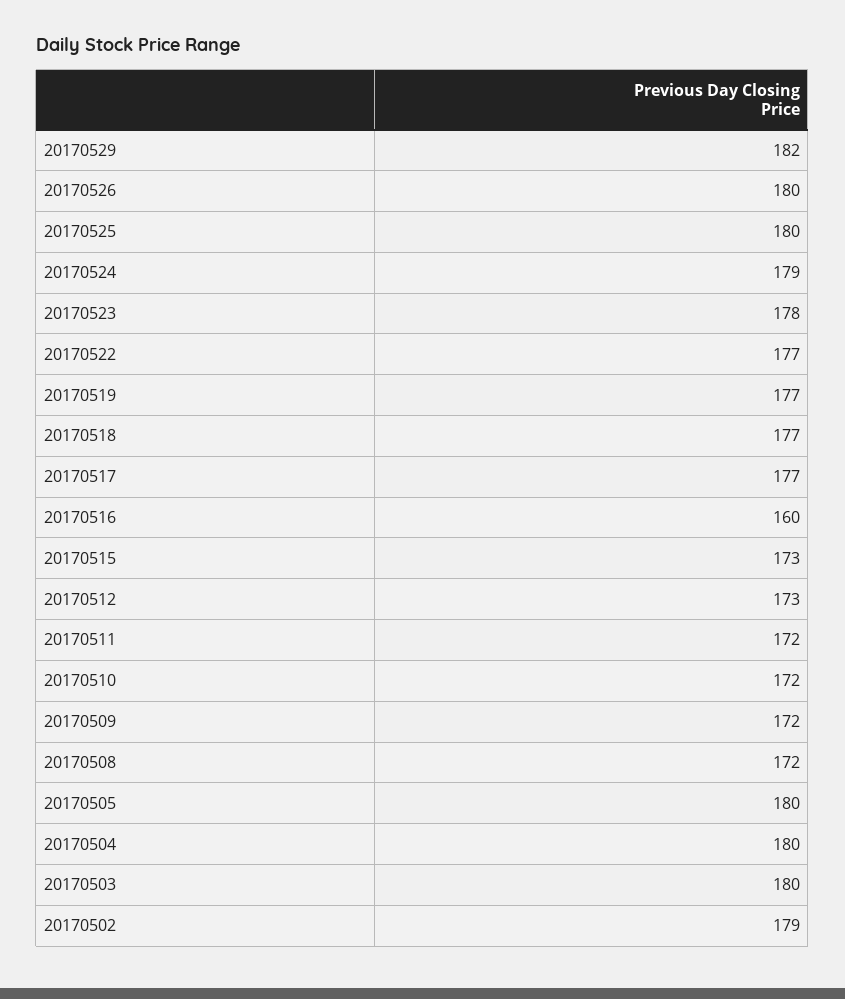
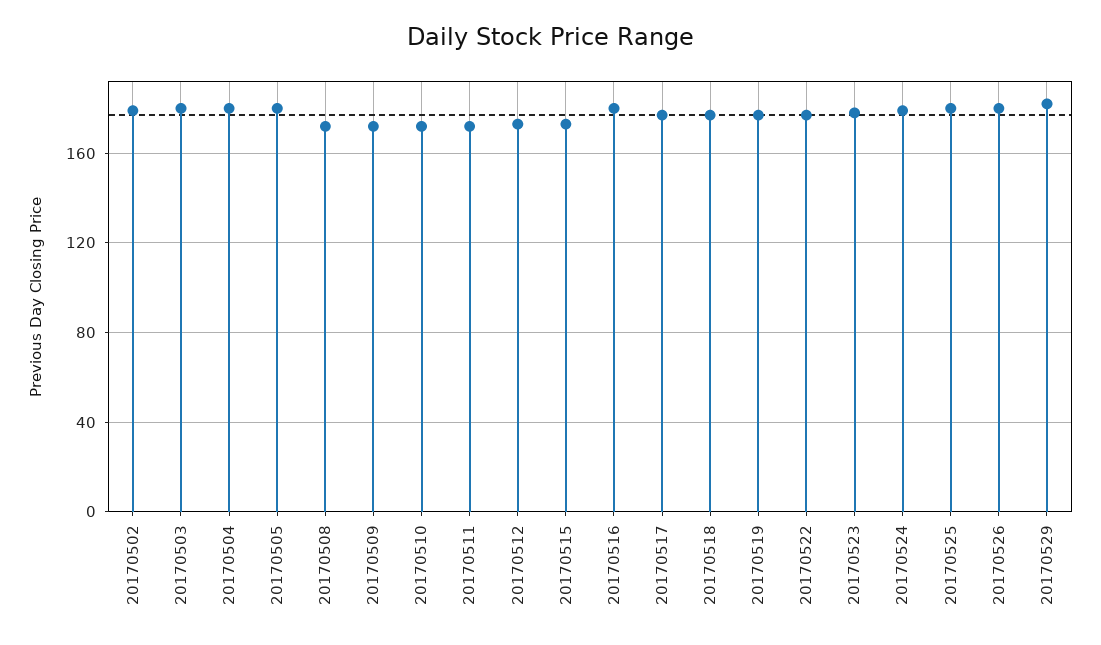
  {
    "20170529": 182,
    "20170526": 180,
    "20170525": 180,
    "20170524": 179,
    "20170523": 178,
    "20170522": 177,
    "20170519": 177,
    "20170518": 177,
    "20170517": 177,
-   "20170516": 160,
+   "20170516": 180,
    "20170515": 173,
    "20170512": 173,
    "20170511": 172,
    "20170510": 172,
    "20170509": 172,
    "20170508": 172,
    "20170505": 180,
    "20170504": 180,
    "20170503": 180,
    "20170502": 179
  }

